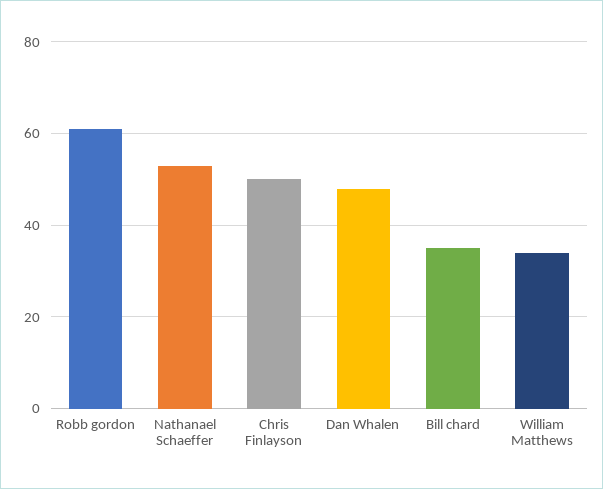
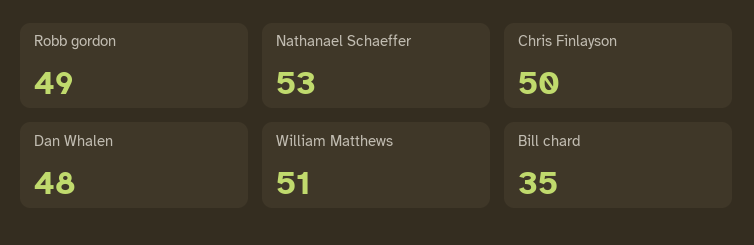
  {
-   "Robb gordon": 60,
+   "Robb gordon": 49,
    "Nathanael Schaeffer": 53,
    "Chris Finlayson": 50,
    "Dan Whalen": 48,
    "Bill chard": 35,
-   "William Matthews": 35
+   "William Matthews": 51
  }

